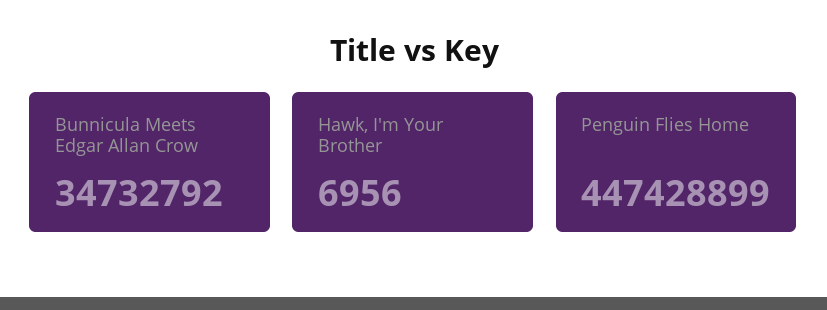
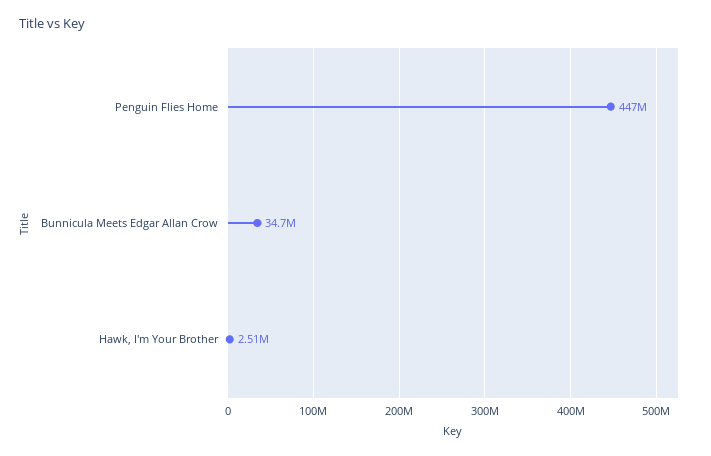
  {
    "Bunnicula Meets Edgar Allan Crow": 34732792,
-   "Hawk, I'm Your Brother": 6956,
+   "Hawk, I'm Your Brother": 2510000,
    "Penguin Flies Home": 447428899
  }

